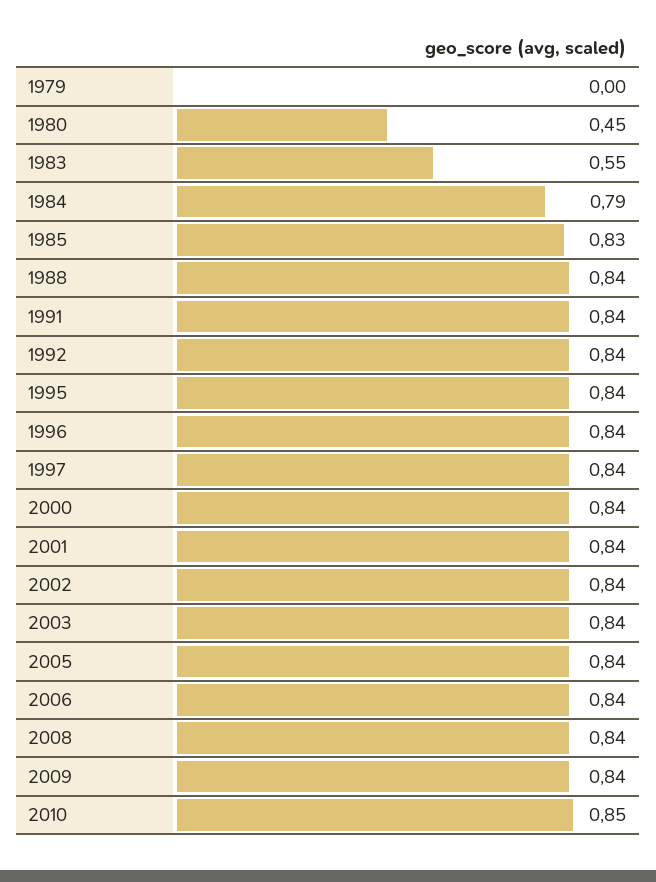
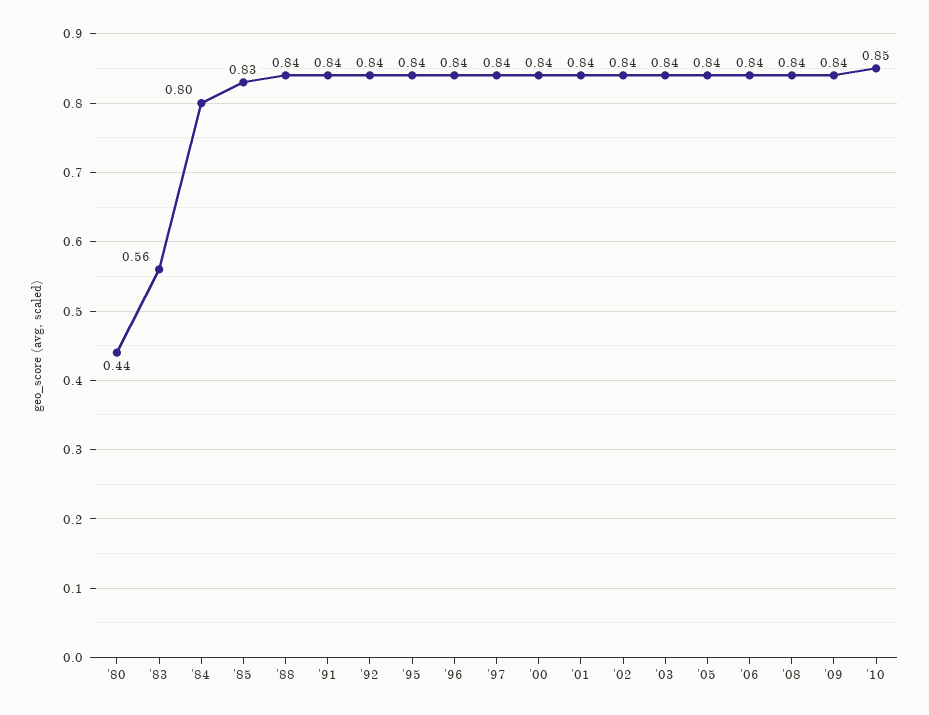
  {
-   "1979": 0,
-   "1980": 0.45,
+   "1980": 0.44,
-   "1983": 0.55,
+   "1983": 0.56,
-   "1984": 0.79,
+   "1984": 0.8,
    "1985": 0.83,
    "1988": 0.84,
    "1991": 0.84,
    "1992": 0.84,
    "1995": 0.84,
    "1996": 0.84,
    "1997": 0.84,
    "2000": 0.84,
    "2001": 0.84,
    "2002": 0.84,
    "2003": 0.84,
    "2005": 0.84,
    "2006": 0.84,
    "2008": 0.84,
    "2009": 0.84,
    "2010": 0.85
  }

